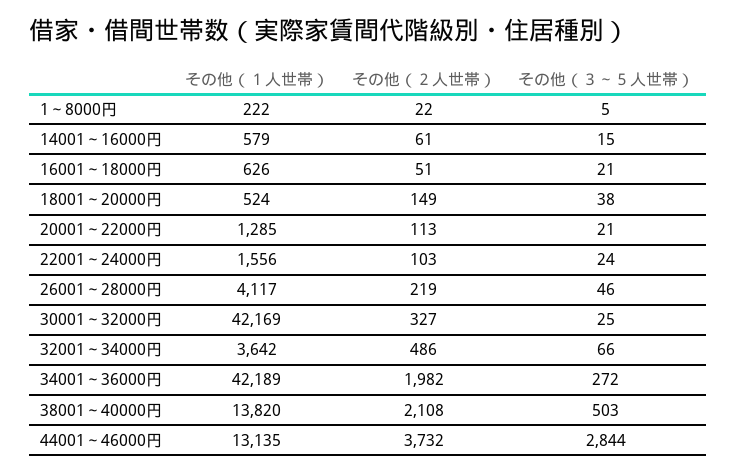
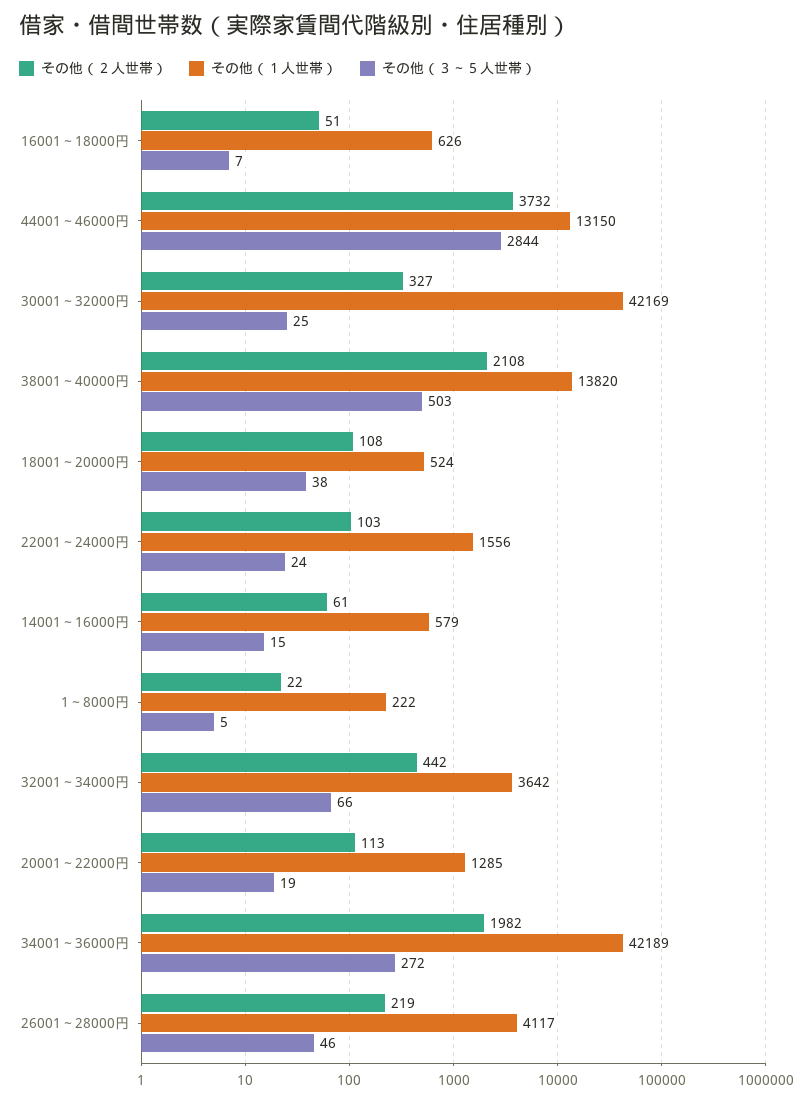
  {
    "その他（１人世帯）": {
      "1～8000円": 222,
      "14001～16000円": 579,
      "16001～18000円": 626,
      "18001～20000円": 524,
      "20001～22000円": 1285,
      "22001～24000円": 1556,
      "26001～28000円": 4117,
      "30001～32000円": 42169,
      "32001～34000円": 3642,
      "34001～36000円": 42189,
      "38001～40000円": 13820,
-     "44001～46000円": 13135
+     "44001～46000円": 13150
    },
    "その他（２人世帯）": {
      "1～8000円": 22,
      "14001～16000円": 61,
      "16001～18000円": 51,
-     "18001～20000円": 149,
+     "18001～20000円": 108,
      "20001～22000円": 113,
      "22001～24000円": 103,
      "26001～28000円": 219,
      "30001～32000円": 327,
-     "32001～34000円": 486,
+     "32001～34000円": 442,
      "34001～36000円": 1982,
      "38001～40000円": 2108,
      "44001～46000円": 3732
    },
    "その他（３～５人世帯）": {
      "1～8000円": 5,
      "14001～16000円": 15,
-     "16001～18000円": 21,
+     "16001～18000円": 7,
      "18001～20000円": 38,
-     "20001～22000円": 21,
+     "20001～22000円": 19,
      "22001～24000円": 24,
      "26001～28000円": 46,
      "30001～32000円": 25,
      "32001～34000円": 66,
      "34001～36000円": 272,
      "38001～40000円": 503,
      "44001～46000円": 2844
    }
  }

